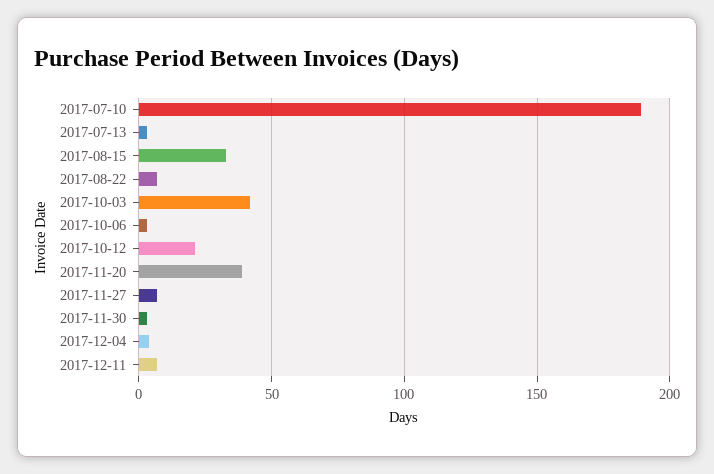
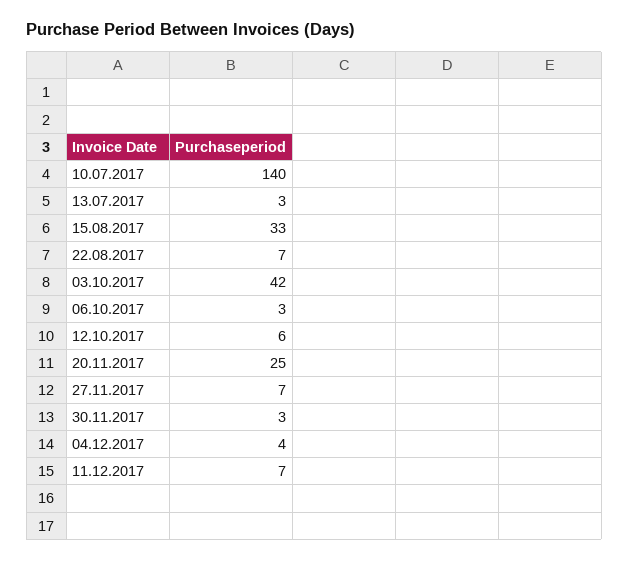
  {
-   "2017-07-10": 190,
+   "2017-07-10": 140,
    "2017-07-13": 3,
    "2017-08-15": 33,
    "2017-08-22": 7,
    "2017-10-03": 42,
    "2017-10-06": 3,
-   "2017-10-12": 20,
+   "2017-10-12": 6,
-   "2017-11-20": 40,
+   "2017-11-20": 25,
    "2017-11-27": 7,
    "2017-11-30": 3,
    "2017-12-04": 4,
    "2017-12-11": 7
  }

